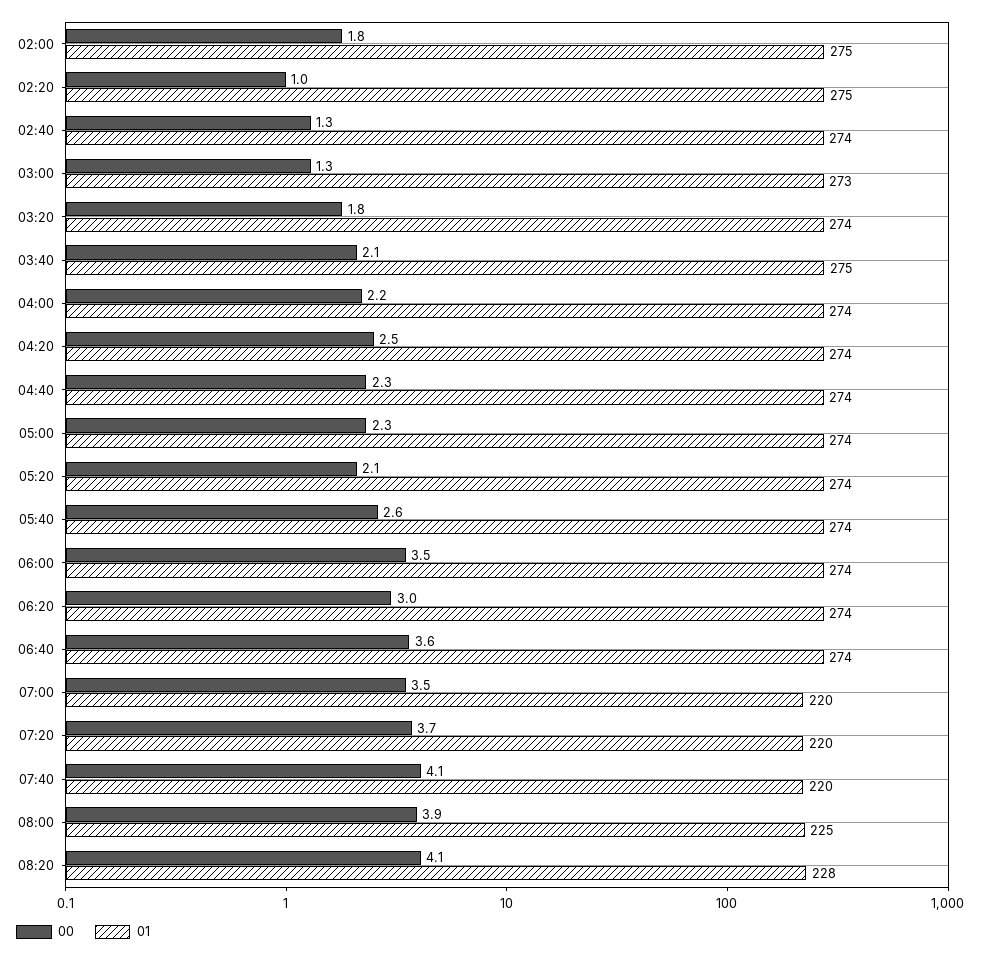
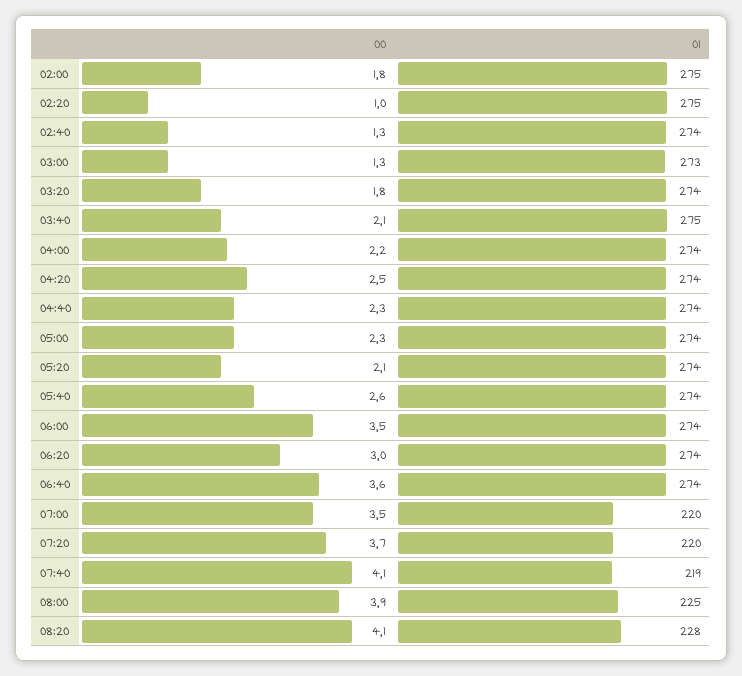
  {
    "00": {
      "02:00": 1.8,
      "02:20": 1,
      "02:40": 1.3,
      "03:00": 1.3,
      "03:20": 1.8,
      "03:40": 2.1,
      "04:00": 2.2,
      "04:20": 2.5,
      "04:40": 2.3,
      "05:00": 2.3,
      "05:20": 2.1,
      "05:40": 2.6,
      "06:00": 3.5,
      "06:20": 3,
      "06:40": 3.6,
      "07:00": 3.5,
      "07:20": 3.7,
      "07:40": 4.1,
      "08:00": 3.9,
      "08:20": 4.1
    },
    "01": {
      "02:00": 275,
      "02:20": 275,
      "02:40": 274,
      "03:00": 273,
      "03:20": 274,
      "03:40": 275,
      "04:00": 274,
      "04:20": 274,
      "04:40": 274,
      "05:00": 274,
      "05:20": 274,
      "05:40": 274,
      "06:00": 274,
      "06:20": 274,
      "06:40": 274,
      "07:00": 220,
      "07:20": 220,
-     "07:40": 220,
+     "07:40": 219,
      "08:00": 225,
      "08:20": 228
    }
  }

